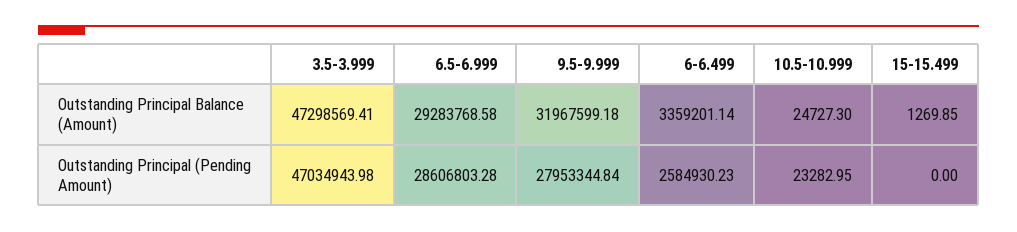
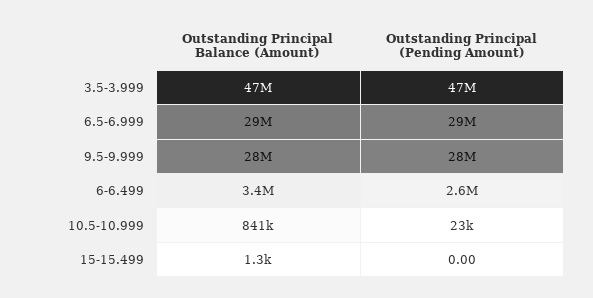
  {
    "3.5-3.999": {
      "Outstanding Principal Balance (Amount)": 47298569.41,
      "Outstanding Principal (Pending Amount)": 47034943.98
    },
    "6.5-6.999": {
      "Outstanding Principal Balance (Amount)": 29283768.58,
      "Outstanding Principal (Pending Amount)": 28606803.28
    },
    "9.5-9.999": {
-     "Outstanding Principal Balance (Amount)": 31967599.18,
+     "Outstanding Principal Balance (Amount)": 28000000,
      "Outstanding Principal (Pending Amount)": 27953344.84
    },
    "6-6.499": {
      "Outstanding Principal Balance (Amount)": 3359201.14,
      "Outstanding Principal (Pending Amount)": 2584930.23
    },
    "10.5-10.999": {
-     "Outstanding Principal Balance (Amount)": 24727.3,
+     "Outstanding Principal Balance (Amount)": 841000,
      "Outstanding Principal (Pending Amount)": 23282.95
    },
    "15-15.499": {
      "Outstanding Principal Balance (Amount)": 1269.85,
      "Outstanding Principal (Pending Amount)": 0
    }
  }

